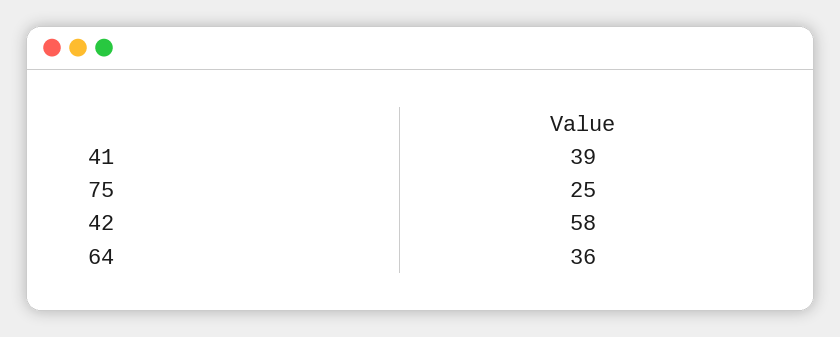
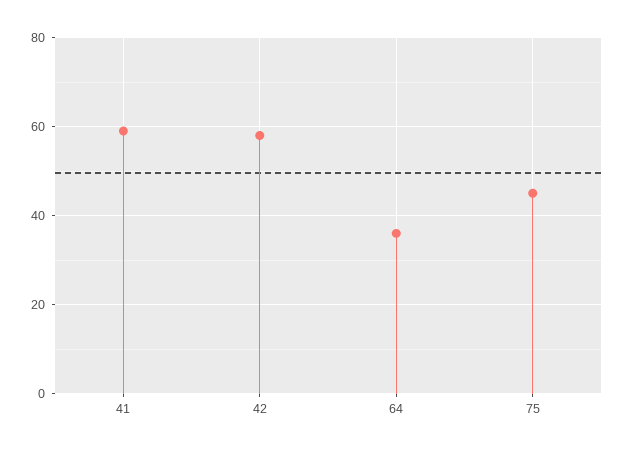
  {
-   "41": 39,
+   "41": 60,
-   "75": 25,
+   "75": 45,
    "42": 58,
    "64": 36
  }

